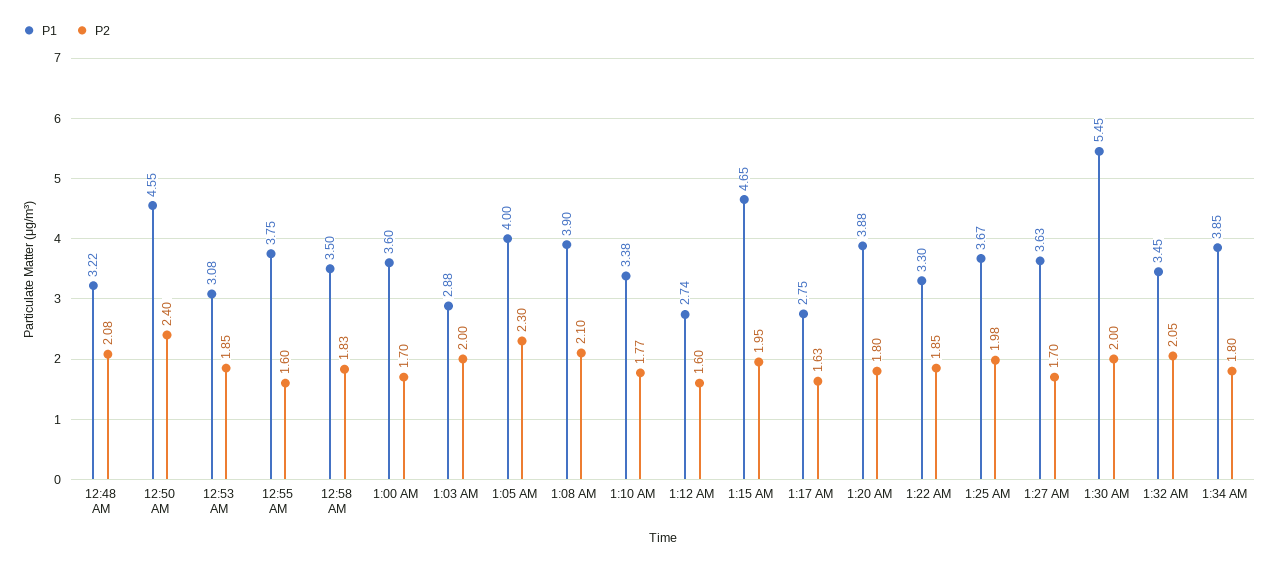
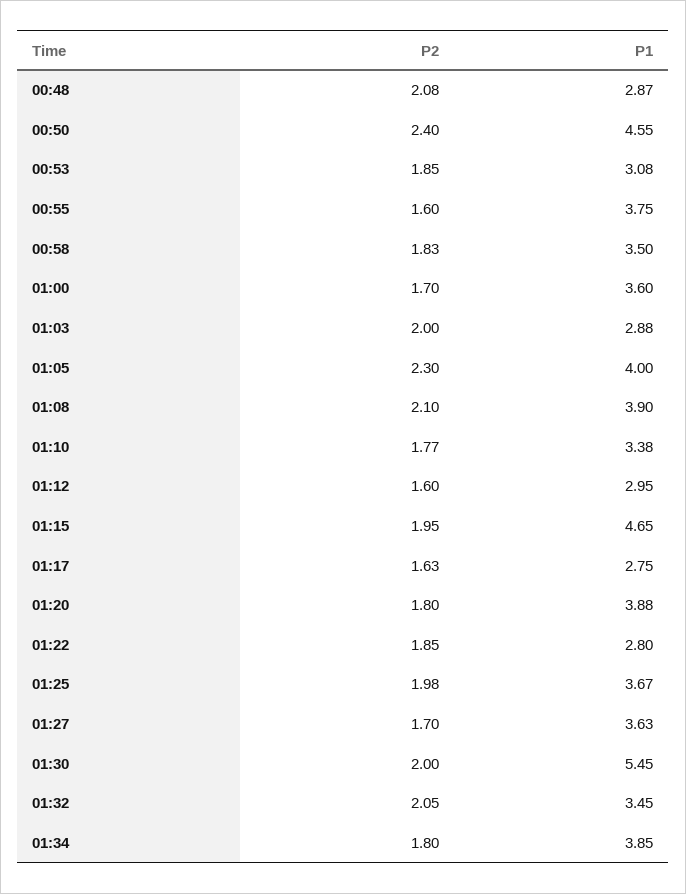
  {
    "P1": {
-     "12:48 AM": 3.22,
+     "12:48 AM": 2.87,
      "12:50 AM": 4.55,
      "12:53 AM": 3.08,
      "12:55 AM": 3.75,
      "12:58 AM": 3.5,
      "1:00 AM": 3.6,
      "1:03 AM": 2.88,
      "1:05 AM": 4,
      "1:08 AM": 3.9,
      "1:10 AM": 3.38,
-     "1:12 AM": 2.74,
+     "1:12 AM": 2.95,
      "1:15 AM": 4.65,
      "1:17 AM": 2.75,
      "1:20 AM": 3.88,
-     "1:22 AM": 3.3,
+     "1:22 AM": 2.8,
      "1:25 AM": 3.67,
      "1:27 AM": 3.63,
      "1:30 AM": 5.45,
      "1:32 AM": 3.45,
      "1:34 AM": 3.85
    },
    "P2": {
      "12:48 AM": 2.08,
      "12:50 AM": 2.4,
      "12:53 AM": 1.85,
      "12:55 AM": 1.6,
      "12:58 AM": 1.83,
      "1:00 AM": 1.7,
      "1:03 AM": 2,
      "1:05 AM": 2.3,
      "1:08 AM": 2.1,
      "1:10 AM": 1.77,
      "1:12 AM": 1.6,
      "1:15 AM": 1.95,
      "1:17 AM": 1.63,
      "1:20 AM": 1.8,
      "1:22 AM": 1.85,
      "1:25 AM": 1.98,
      "1:27 AM": 1.7,
      "1:30 AM": 2,
      "1:32 AM": 2.05,
      "1:34 AM": 1.8
    }
  }

